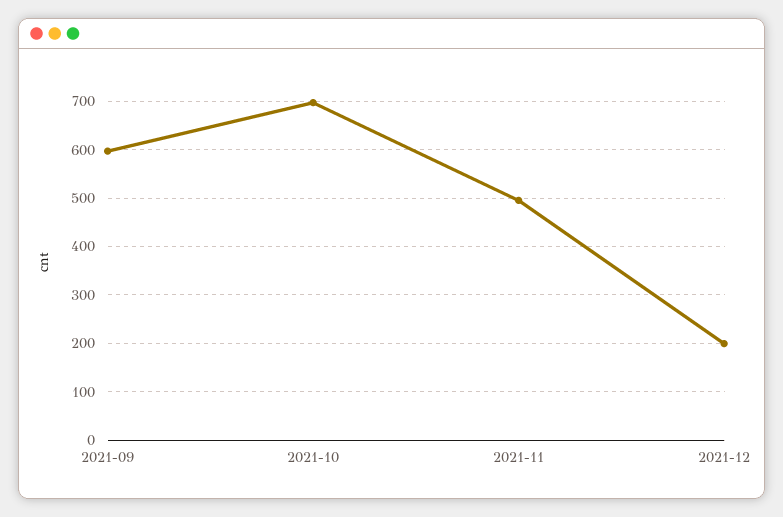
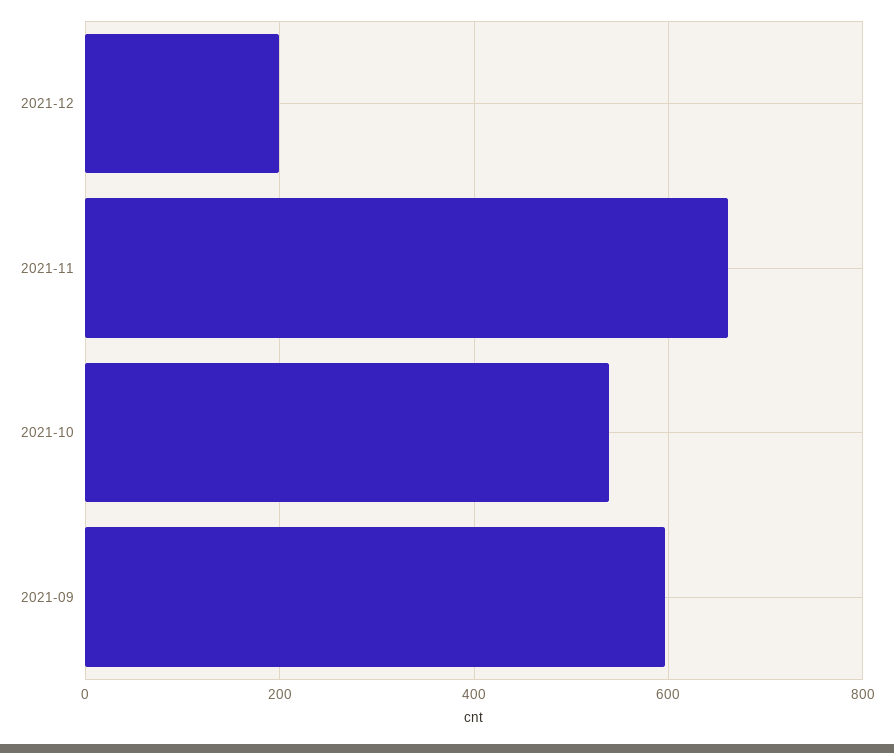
  {
    "2021-09": 600,
-   "2021-10": 700,
+   "2021-10": 540,
-   "2021-11": 500,
+   "2021-11": 660,
    "2021-12": 200
  }

